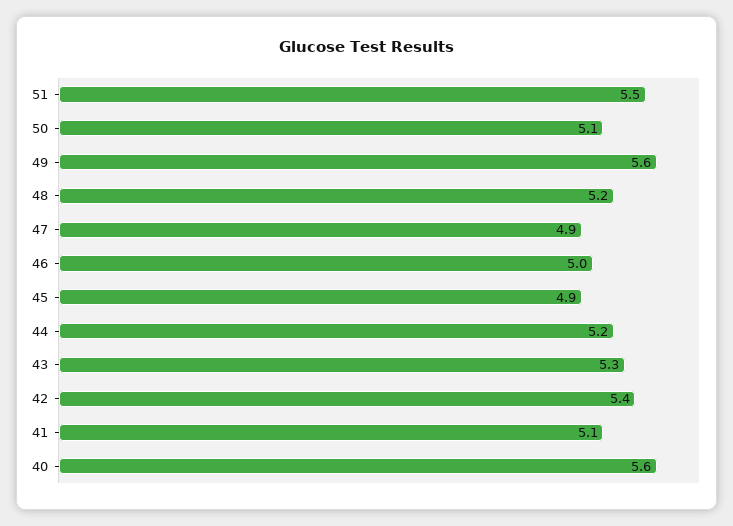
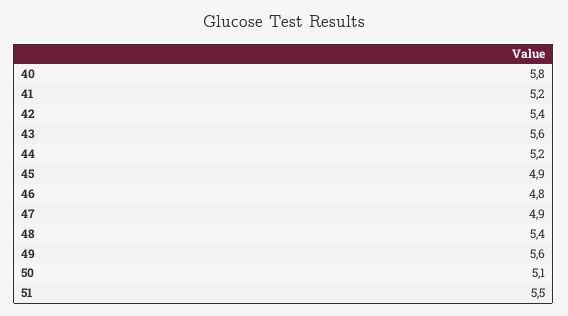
  {
    "51": 5.5,
    "50": 5.1,
    "49": 5.6,
-   "48": 5.2,
+   "48": 5.4,
    "47": 4.9,
-   "46": 5,
+   "46": 4.8,
    "45": 4.9,
    "44": 5.2,
-   "43": 5.3,
+   "43": 5.6,
    "42": 5.4,
-   "41": 5.1,
+   "41": 5.2,
-   "40": 5.6
+   "40": 5.8
  }

